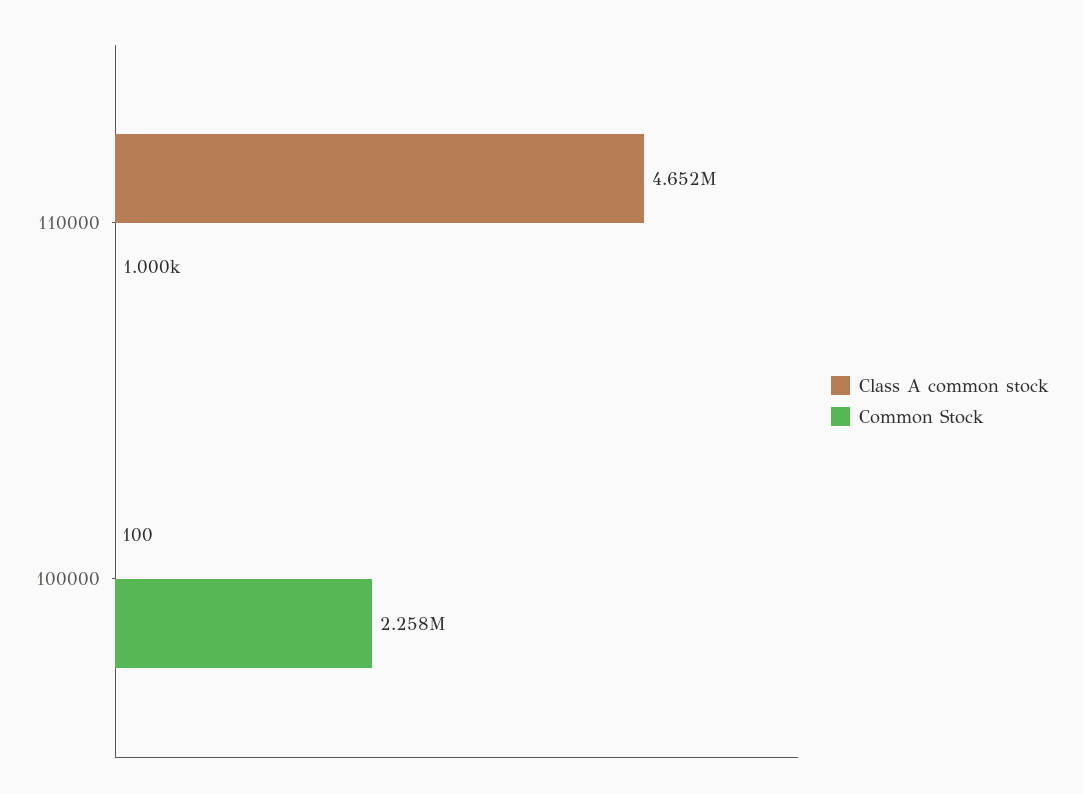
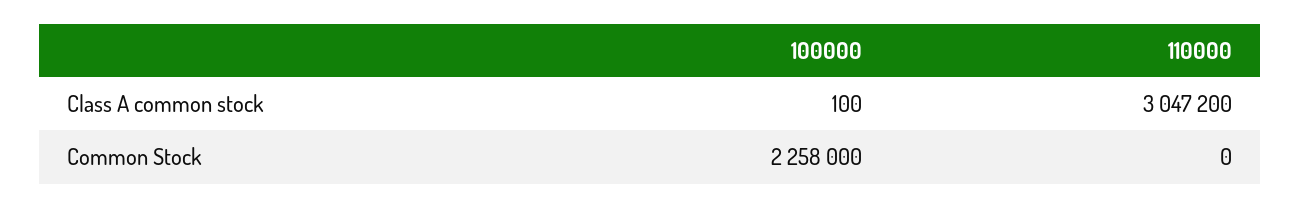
  {
    "Class A common stock": {
-     "110000": 4652000,
+     "110000": 3047200,
      "100000": 100
    },
    "Common Stock": {
-     "110000": 1000,
+     "110000": 0,
      "100000": 2258000
    }
  }

